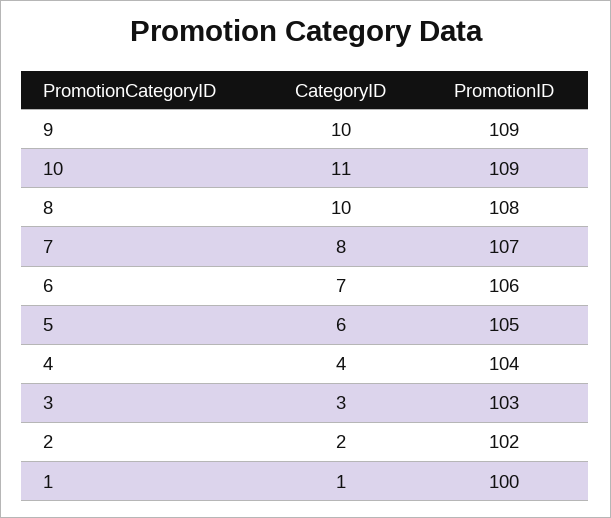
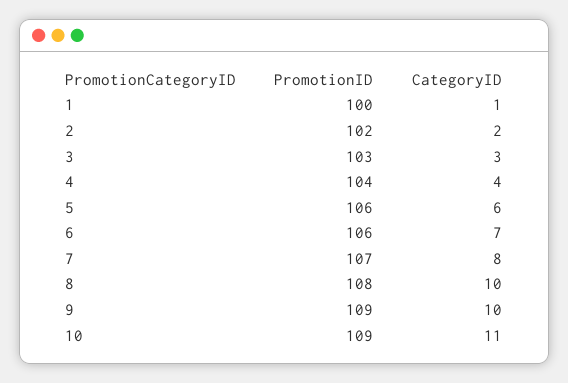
  {
    "CategoryID": {
      "9": 10,
      "10": 11,
      "8": 10,
      "7": 8,
      "6": 7,
      "5": 6,
      "4": 4,
      "3": 3,
      "2": 2,
      "1": 1
    },
    "PromotionID": {
      "9": 109,
      "10": 109,
      "8": 108,
      "7": 107,
      "6": 106,
-     "5": 105,
+     "5": 106,
      "4": 104,
      "3": 103,
      "2": 102,
      "1": 100
    }
  }

